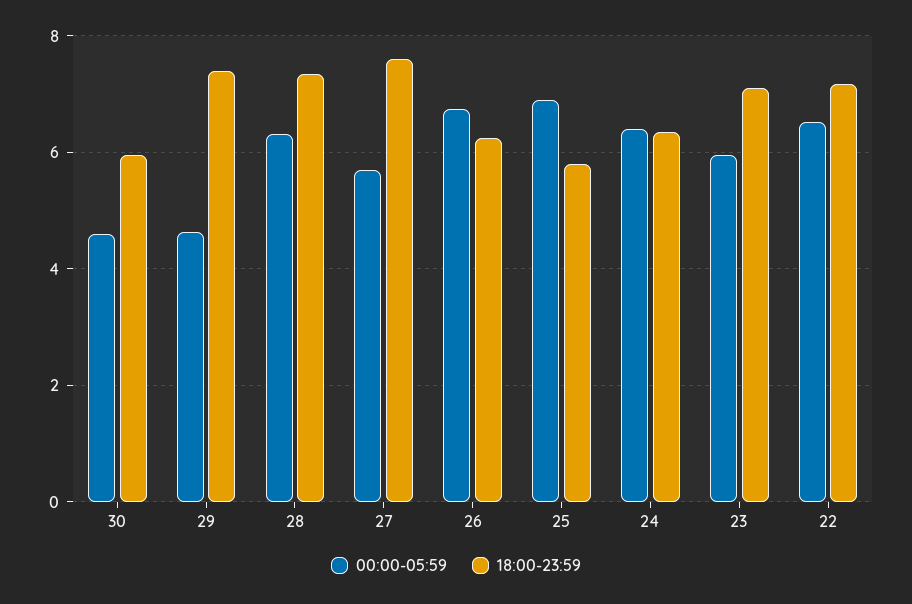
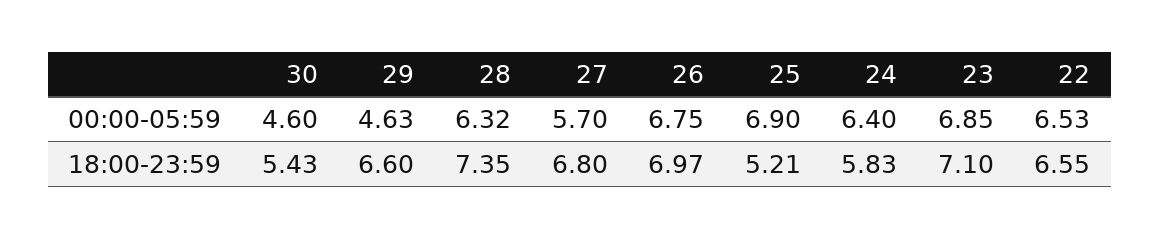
  {
    "00:00-05:59": {
      "30": 4.6,
      "29": 4.63,
      "28": 6.32,
      "27": 5.7,
      "26": 6.75,
      "25": 6.9,
      "24": 6.4,
-     "23": 6,
+     "23": 6.85,
      "22": 6.53
    },
    "18:00-23:59": {
-     "30": 6,
+     "30": 5.43,
-     "29": 7.4,
+     "29": 6.6,
      "28": 7.35,
-     "27": 7.6,
+     "27": 6.8,
-     "26": 6.2,
+     "26": 6.97,
-     "25": 5.8,
+     "25": 5.21,
-     "24": 6.4,
+     "24": 5.83,
      "23": 7.1,
-     "22": 7.2
+     "22": 6.55
    }
  }

